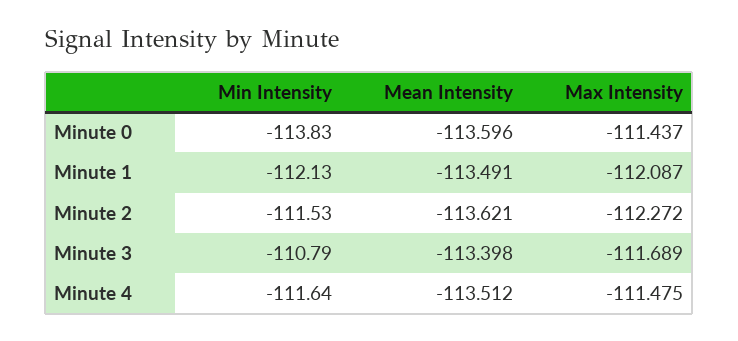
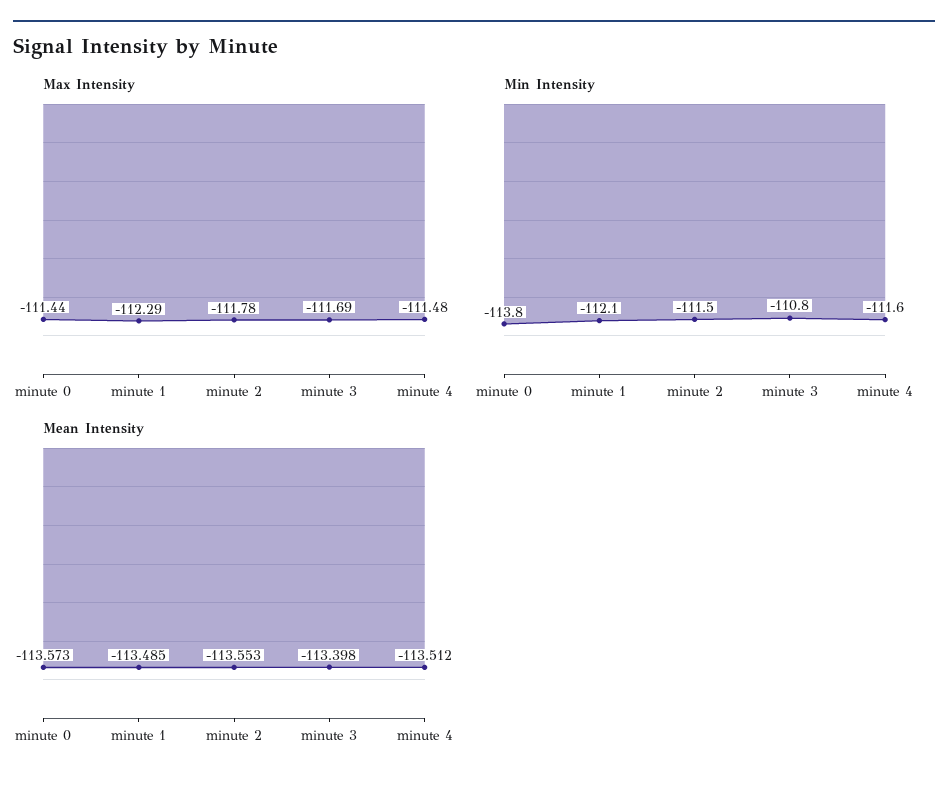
  {
    "Min Intensity": {
      "Minute 0": -113.83,
      "Minute 1": -112.13,
      "Minute 2": -111.53,
      "Minute 3": -110.79,
      "Minute 4": -111.64
    },
    "Mean Intensity": {
-     "Minute 0": -113.596,
+     "Minute 0": -113.573,
-     "Minute 1": -113.491,
+     "Minute 1": -113.485,
-     "Minute 2": -113.621,
+     "Minute 2": -113.553,
      "Minute 3": -113.398,
      "Minute 4": -113.512
    },
    "Max Intensity": {
      "Minute 0": -111.437,
-     "Minute 1": -112.087,
+     "Minute 1": -112.29,
-     "Minute 2": -112.272,
+     "Minute 2": -111.78,
      "Minute 3": -111.689,
      "Minute 4": -111.475
    }
  }

